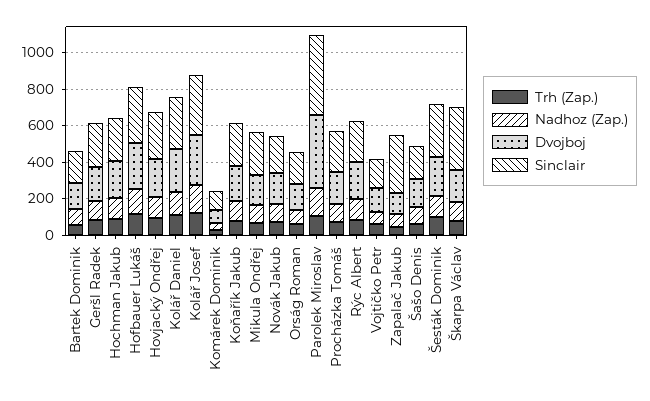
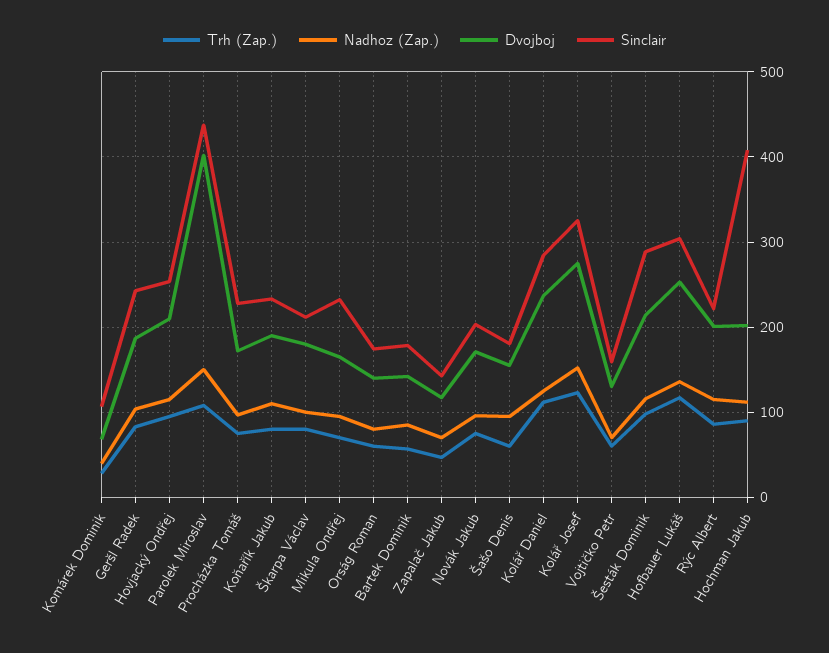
  {
    "Trh (Zap.)": {
      "Bartek Dominik": 60,
      "Geršl Radek": 80,
      "Hochman Jakub": 90,
      "Hofbauer Lukáš": 120,
      "Hovjacký Ondřej": 100,
      "Kolář Daniel": 110,
      "Kolář Josef": 120,
      "Komárek Dominik": 30,
      "Koňařík Jakub": 80,
      "Mikula Ondřej": 70,
      "Novák Jakub": 80,
      "Orság Roman": 60,
      "Parolek Miroslav": 110,
      "Procházka Tomáš": 80,
      "Rýc Albert": 90,
      "Vojtičko Petr": 60,
      "Zapalač Jakub": 50,
      "Šašo Denis": 60,
      "Šesták Dominik": 100,
      "Škarpa Václav": 80
    },
    "Nadhoz (Zap.)": {
      "Bartek Dominik": 90,
      "Geršl Radek": 100,
      "Hochman Jakub": 110,
      "Hofbauer Lukáš": 140,
      "Hovjacký Ondřej": 120,
      "Kolář Daniel": 130,
      "Kolář Josef": 150,
      "Komárek Dominik": 40,
      "Koňařík Jakub": 110,
      "Mikula Ondřej": 100,
      "Novák Jakub": 100,
      "Orság Roman": 80,
      "Parolek Miroslav": 150,
      "Procházka Tomáš": 100,
      "Rýc Albert": 120,
      "Vojtičko Petr": 70,
      "Zapalač Jakub": 70,
      "Šašo Denis": 100,
      "Šesták Dominik": 120,
      "Škarpa Václav": 100
    },
    "Dvojboj": {
      "Bartek Dominik": 140,
      "Geršl Radek": 190,
      "Hochman Jakub": 200,
      "Hofbauer Lukáš": 250,
      "Hovjacký Ondřej": 210,
      "Kolář Daniel": 240,
      "Kolář Josef": 280,
      "Komárek Dominik": 70,
      "Koňařík Jakub": 190,
      "Mikula Ondřej": 170,
      "Novák Jakub": 170,
      "Orság Roman": 140,
      "Parolek Miroslav": 400,
      "Procházka Tomáš": 170,
      "Rýc Albert": 200,
      "Vojtičko Petr": 130,
      "Zapalač Jakub": 120,
      "Šašo Denis": 160,
      "Šesták Dominik": 210,
      "Škarpa Václav": 180
    },
    "Sinclair": {
      "Bartek Dominik": 180,
      "Geršl Radek": 240,
-     "Hochman Jakub": 250,
+     "Hochman Jakub": 410,
      "Hofbauer Lukáš": 300,
      "Hovjacký Ondřej": 250,
      "Kolář Daniel": 280,
      "Kolář Josef": 330,
      "Komárek Dominik": 110,
      "Koňařík Jakub": 230,
      "Mikula Ondřej": 230,
      "Novák Jakub": 200,
      "Orság Roman": 170,
      "Parolek Miroslav": 440,
      "Procházka Tomáš": 230,
      "Rýc Albert": 220,
      "Vojtičko Petr": 160,
-     "Zapalač Jakub": 300,
+     "Zapalač Jakub": 140,
      "Šašo Denis": 180,
      "Šesták Dominik": 290,
-     "Škarpa Václav": 350
+     "Škarpa Václav": 210
    }
  }

